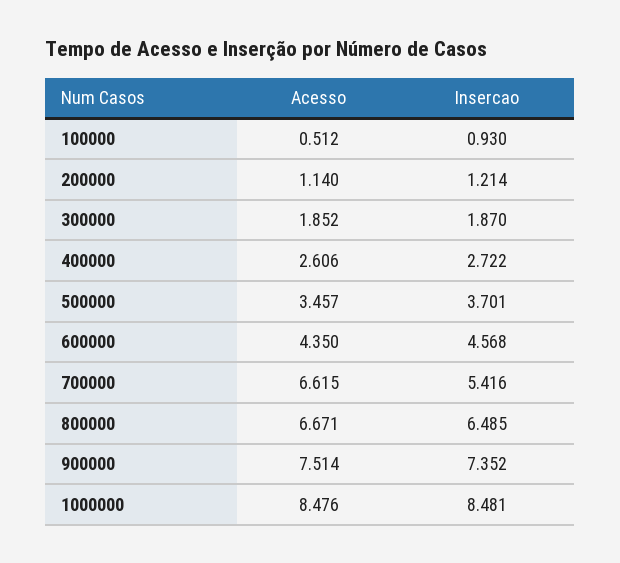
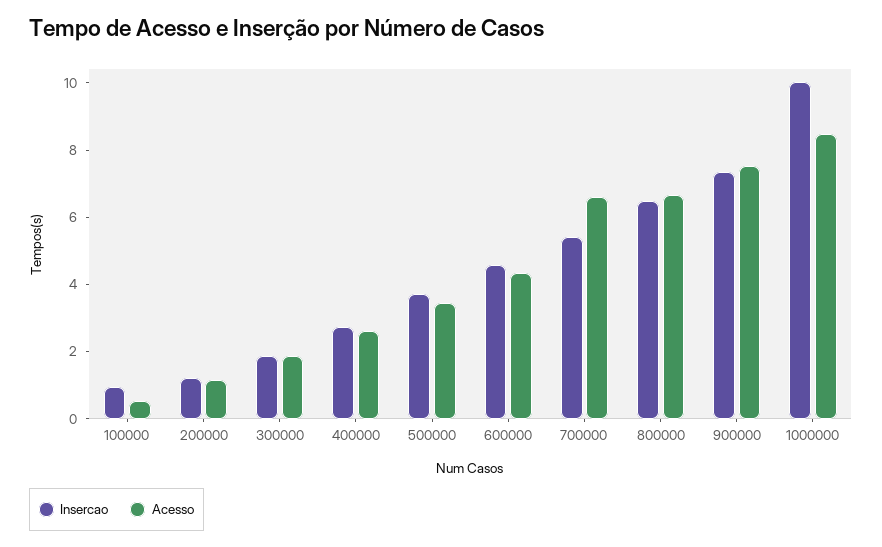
  {
    "Acesso": {
      "100000": 0.512,
      "200000": 1.14,
      "300000": 1.852,
      "400000": 2.606,
      "500000": 3.457,
      "600000": 4.35,
      "700000": 6.615,
      "800000": 6.671,
      "900000": 7.514,
      "1000000": 8.476
    },
    "Insercao": {
      "100000": 0.93,
      "200000": 1.214,
      "300000": 1.87,
      "400000": 2.722,
      "500000": 3.701,
      "600000": 4.568,
      "700000": 5.416,
      "800000": 6.485,
      "900000": 7.352,
-     "1000000": 8.481
+     "1000000": 10
    }
  }

